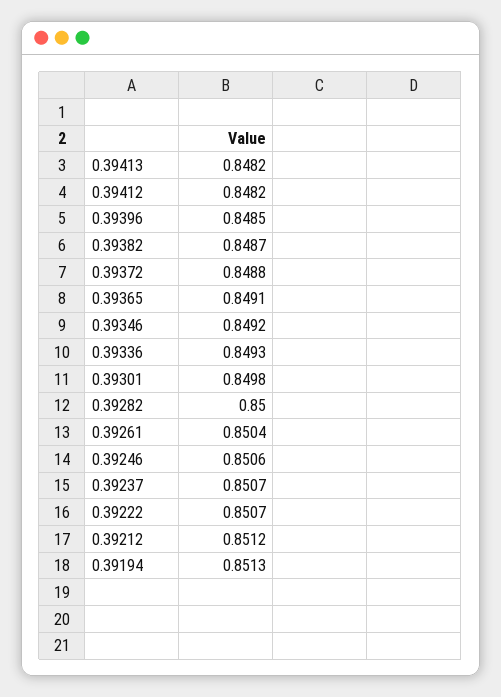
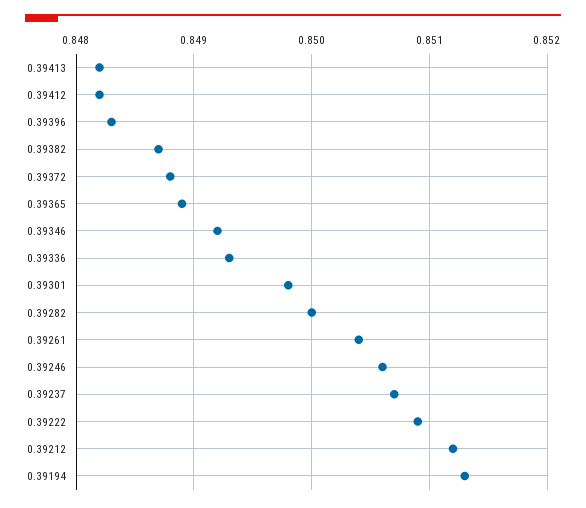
  {
    "0.39413": 0.8482,
    "0.39412": 0.8482,
-   "0.39396": 0.8485,
+   "0.39396": 0.8483,
    "0.39382": 0.8487,
    "0.39372": 0.8488,
-   "0.39365": 0.8491,
+   "0.39365": 0.8489,
    "0.39346": 0.8492,
    "0.39336": 0.8493,
    "0.39301": 0.8498,
    "0.39282": 0.85,
    "0.39261": 0.8504,
    "0.39246": 0.8506,
    "0.39237": 0.8507,
-   "0.39222": 0.8507,
+   "0.39222": 0.8509,
    "0.39212": 0.8512,
    "0.39194": 0.8513
  }

